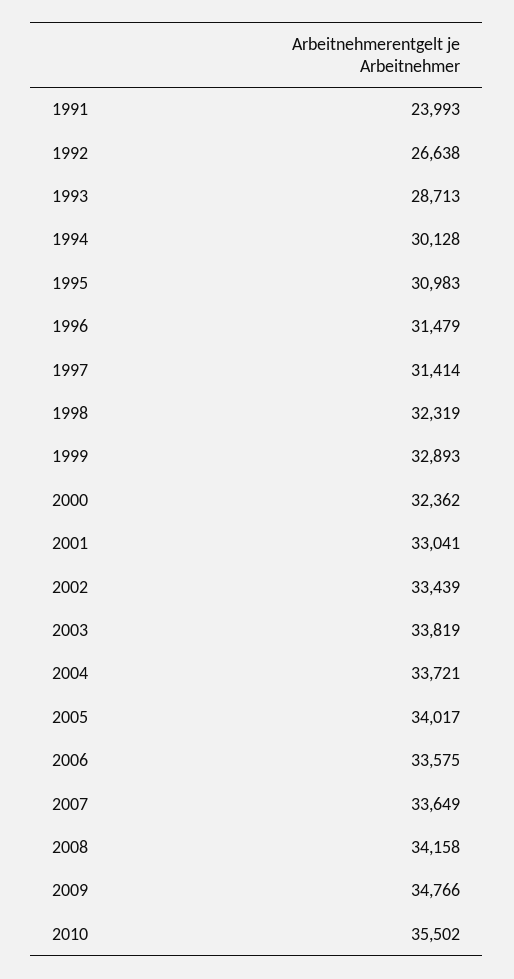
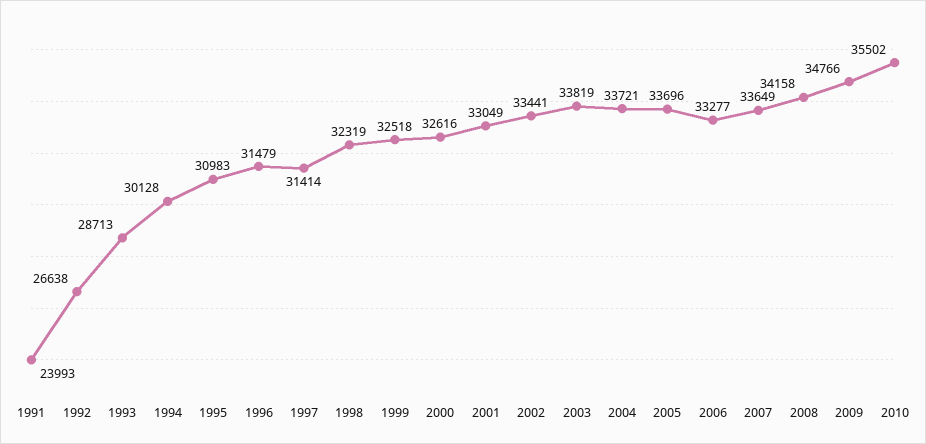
  {
    "1991": 23993,
    "1992": 26638,
    "1993": 28713,
    "1994": 30128,
    "1995": 30983,
    "1996": 31479,
    "1997": 31414,
    "1998": 32319,
-   "1999": 32893,
+   "1999": 32518,
-   "2000": 32362,
+   "2000": 32616,
-   "2001": 33041,
+   "2001": 33049,
-   "2002": 33439,
+   "2002": 33441,
    "2003": 33819,
    "2004": 33721,
-   "2005": 34017,
+   "2005": 33696,
-   "2006": 33575,
+   "2006": 33277,
    "2007": 33649,
    "2008": 34158,
    "2009": 34766,
    "2010": 35502
  }

